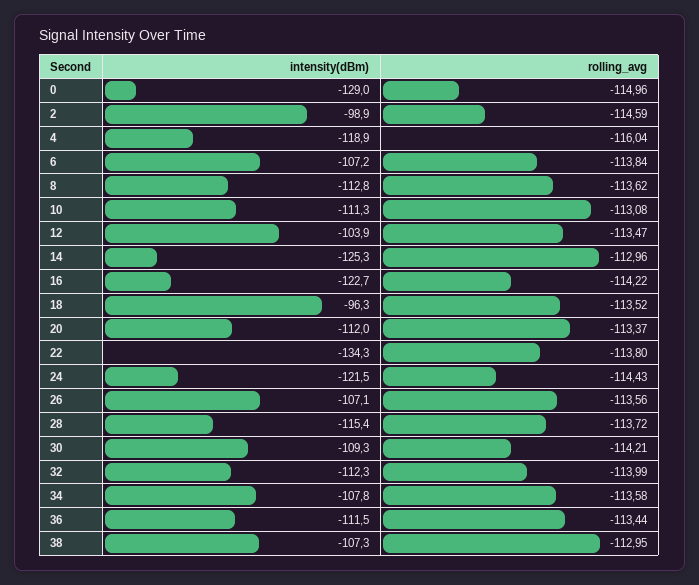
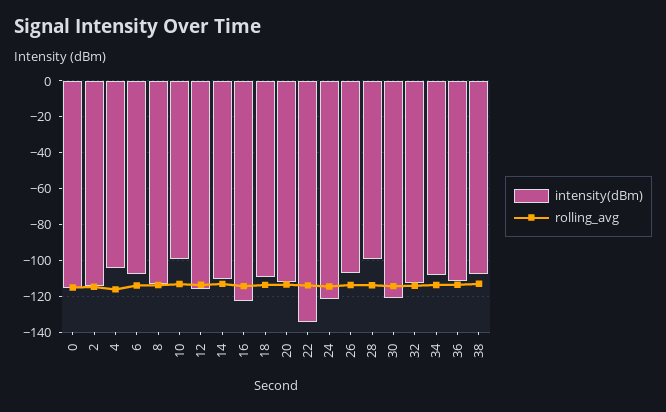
  {
    "intensity(dBm)": {
-     "0": -129,
+     "0": -115,
-     "2": -98.9,
+     "2": -115,
-     "4": -118.9,
+     "4": -105,
      "6": -107.2,
      "8": -112.8,
-     "10": -111.3,
+     "10": -100,
-     "12": -103.9,
+     "12": -115,
-     "14": -125.3,
+     "14": -110,
      "16": -122.7,
-     "18": -96.3,
+     "18": -110,
      "20": -112,
      "22": -134.3,
      "24": -121.5,
      "26": -107.1,
-     "28": -115.4,
+     "28": -100,
-     "30": -109.3,
+     "30": -120,
      "32": -112.3,
      "34": -107.8,
      "36": -111.5,
      "38": -107.3
    },
    "rolling_avg": {
      "0": -114.96,
      "2": -114.59,
      "4": -116.04,
      "6": -113.84,
      "8": -113.62,
      "10": -113.08,
      "12": -113.47,
      "14": -112.96,
      "16": -114.22,
      "18": -113.52,
      "20": -113.37,
      "22": -113.8,
      "24": -114.43,
      "26": -113.56,
      "28": -113.72,
      "30": -114.21,
      "32": -113.99,
      "34": -113.58,
      "36": -113.44,
      "38": -112.95
    }
  }

